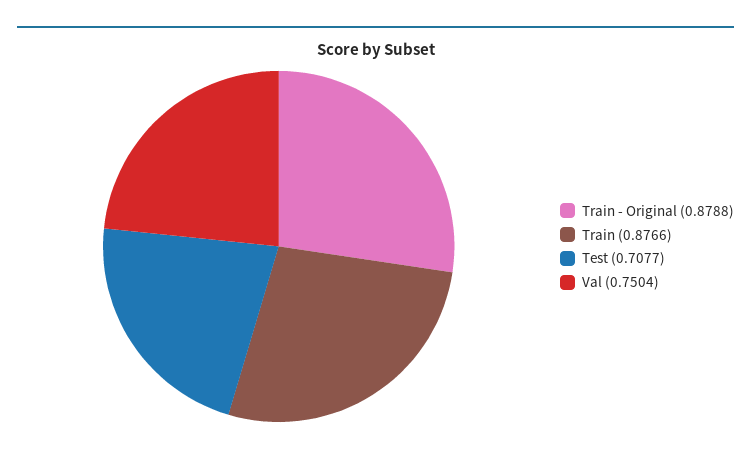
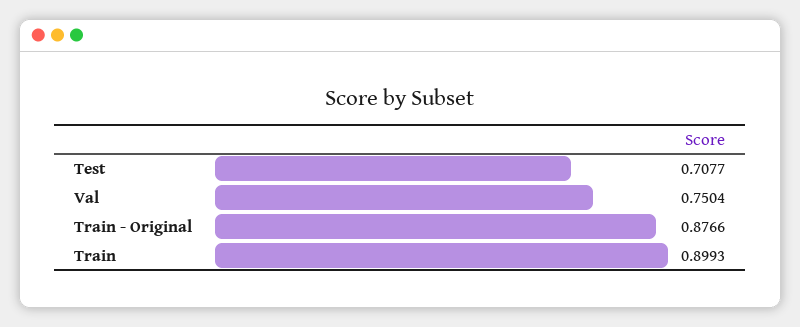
  {
-   "Train - Original": 0.8788,
+   "Train - Original": 0.8766,
-   "Train": 0.8766,
+   "Train": 0.8993,
    "Test": 0.7077,
    "Val": 0.7504
  }

